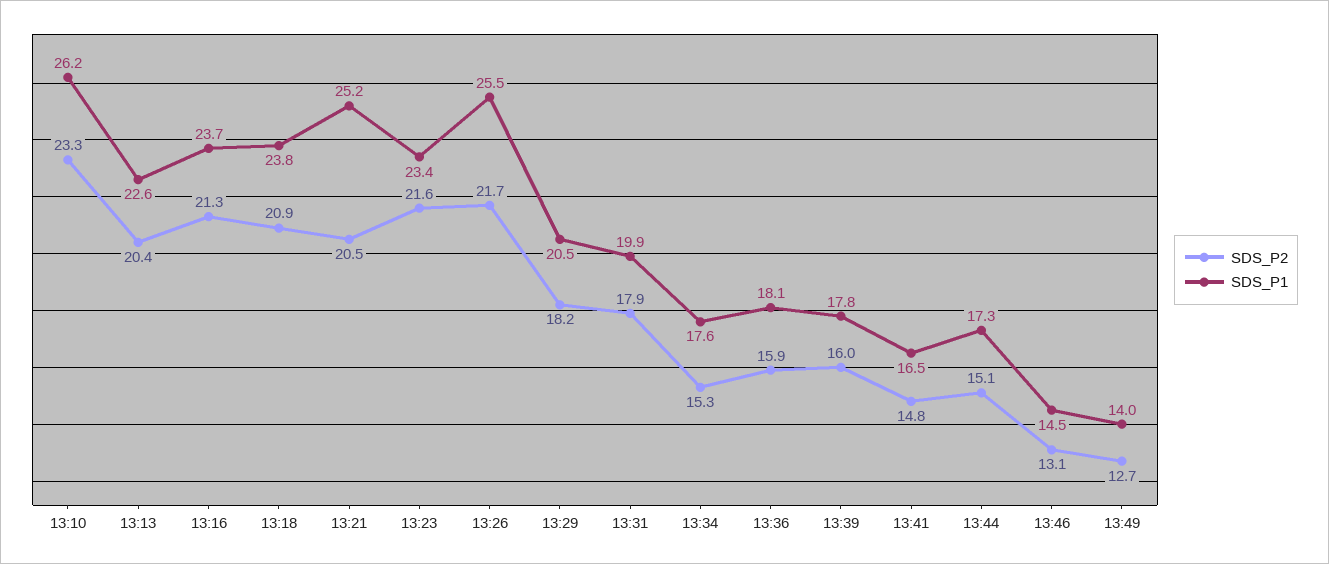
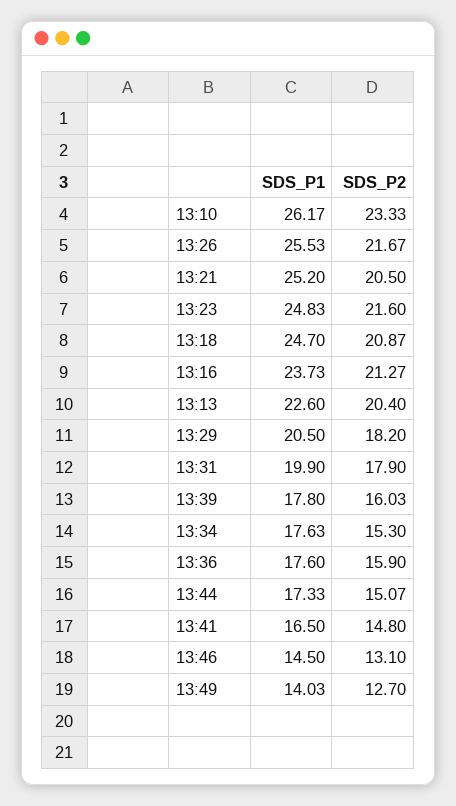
  {
    "SDS_P2": {
      "13:10": 23.33,
      "13:13": 20.4,
      "13:16": 21.27,
      "13:18": 20.87,
      "13:21": 20.5,
      "13:23": 21.6,
      "13:26": 21.67,
      "13:29": 18.2,
      "13:31": 17.9,
      "13:34": 15.3,
      "13:36": 15.9,
      "13:39": 16.03,
      "13:41": 14.8,
      "13:44": 15.07,
      "13:46": 13.1,
      "13:49": 12.7
    },
    "SDS_P1": {
      "13:10": 26.17,
      "13:13": 22.6,
      "13:16": 23.73,
-     "13:18": 23.8,
+     "13:18": 24.7,
      "13:21": 25.2,
-     "13:23": 23.4,
+     "13:23": 24.83,
      "13:26": 25.53,
      "13:29": 20.5,
      "13:31": 19.9,
      "13:34": 17.63,
-     "13:36": 18.1,
+     "13:36": 17.6,
      "13:39": 17.8,
      "13:41": 16.5,
      "13:44": 17.33,
      "13:46": 14.5,
      "13:49": 14.03
    }
  }

